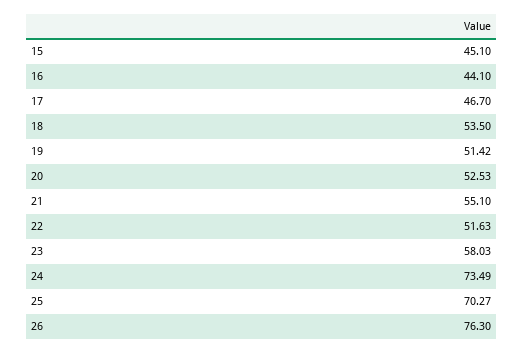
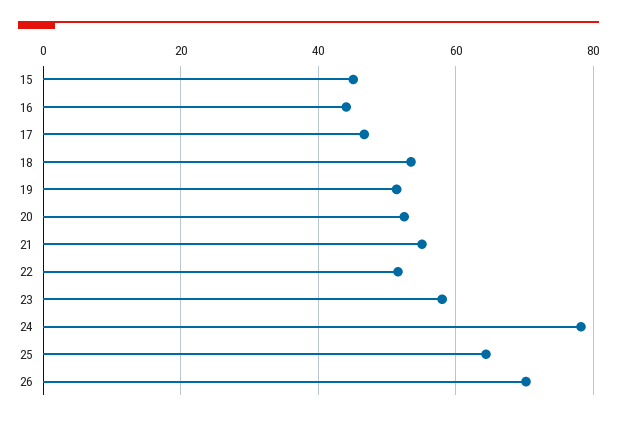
  {
    "15": 45.1,
    "16": 44.1,
    "17": 46.7,
    "18": 53.5,
    "19": 51.42,
    "20": 52.53,
    "21": 55.1,
    "22": 51.63,
    "23": 58.03,
-   "24": 73.49,
+   "24": 78,
-   "25": 70.27,
+   "25": 64,
-   "26": 76.3
+   "26": 70
  }

